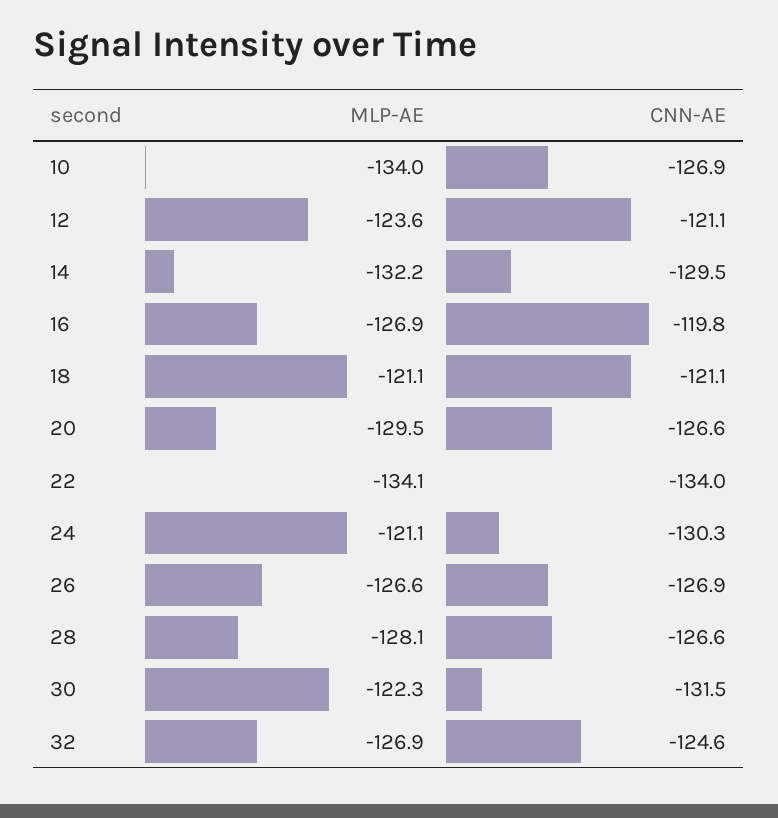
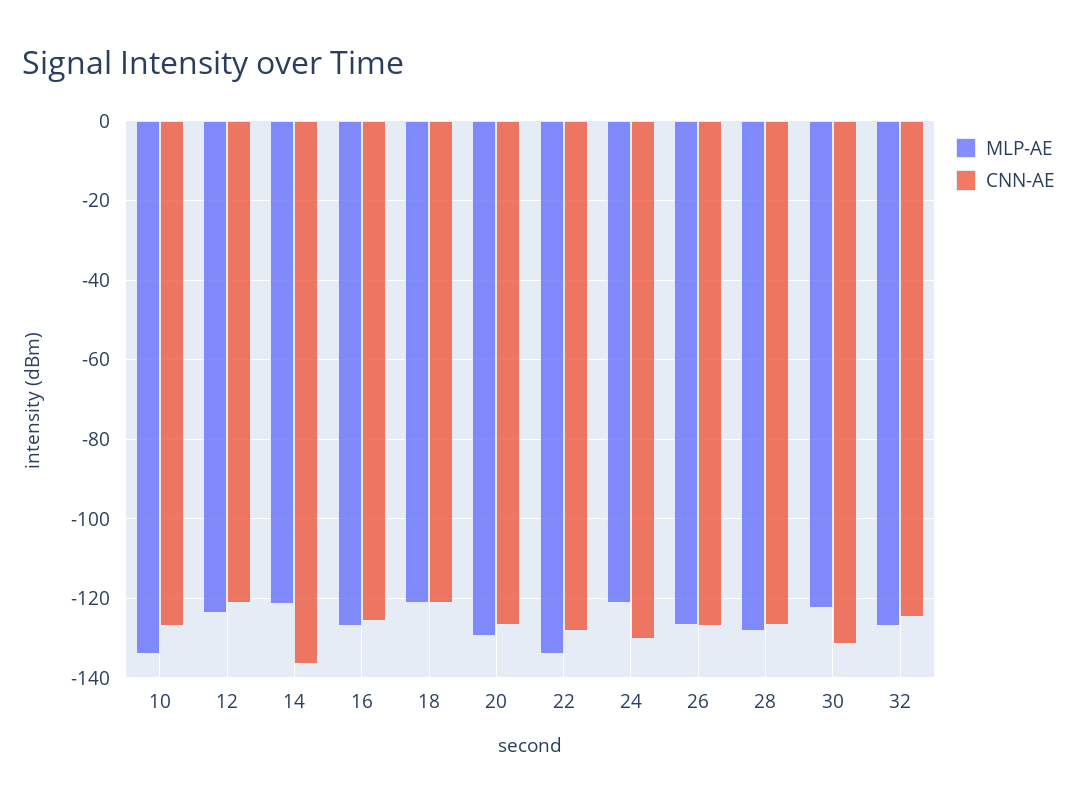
  {
    "MLP-AE": {
      "10": -134,
      "12": -123.6,
-     "14": -132.2,
+     "14": -122,
      "16": -126.9,
      "18": -121.1,
      "20": -129.5,
      "22": -134.1,
      "24": -121.1,
      "26": -126.6,
      "28": -128.1,
      "30": -122.3,
      "32": -126.9
    },
    "CNN-AE": {
      "10": -126.9,
      "12": -121.1,
-     "14": -129.5,
+     "14": -136,
-     "16": -119.8,
+     "16": -126,
      "18": -121.1,
      "20": -126.6,
-     "22": -134,
+     "22": -128,
      "24": -130.3,
      "26": -126.9,
      "28": -126.6,
      "30": -131.5,
      "32": -124.6
    }
  }

